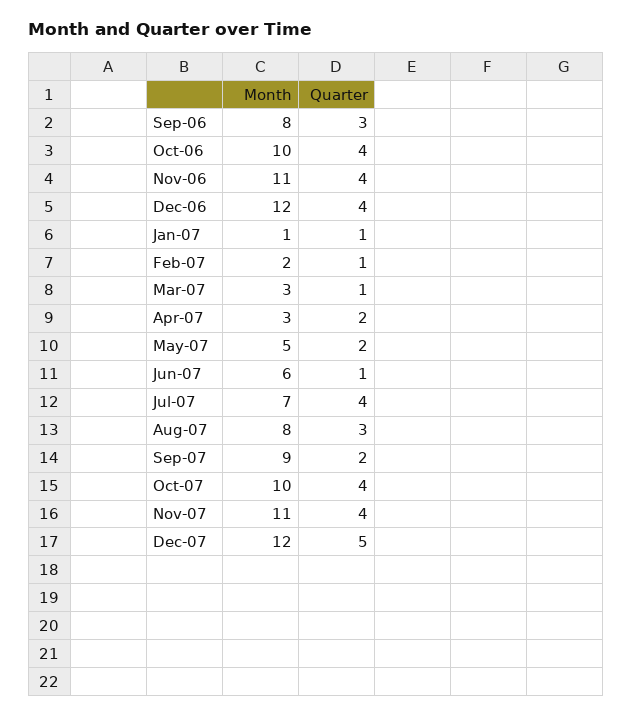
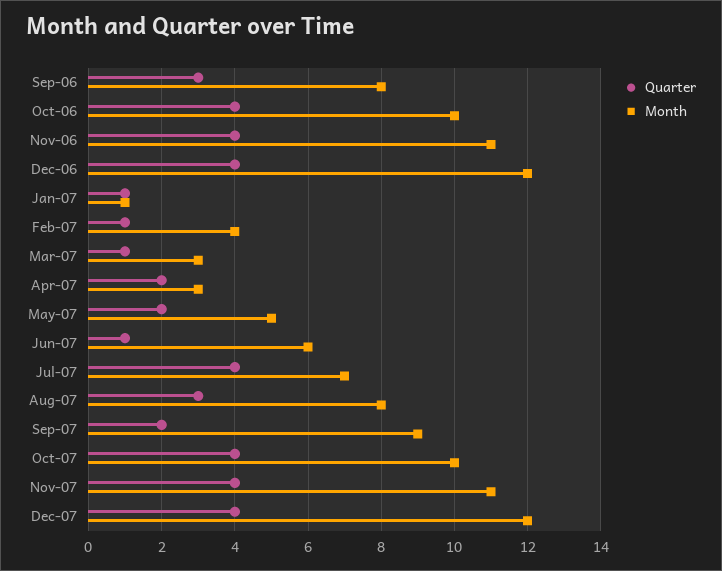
  {
    "Month": {
      "Sep-06": 8,
      "Oct-06": 10,
      "Nov-06": 11,
      "Dec-06": 12,
      "Jan-07": 1,
-     "Feb-07": 2,
+     "Feb-07": 4,
      "Mar-07": 3,
      "Apr-07": 3,
      "May-07": 5,
      "Jun-07": 6,
      "Jul-07": 7,
      "Aug-07": 8,
      "Sep-07": 9,
      "Oct-07": 10,
      "Nov-07": 11,
      "Dec-07": 12
    },
    "Quarter": {
      "Sep-06": 3,
      "Oct-06": 4,
      "Nov-06": 4,
      "Dec-06": 4,
      "Jan-07": 1,
      "Feb-07": 1,
      "Mar-07": 1,
      "Apr-07": 2,
      "May-07": 2,
      "Jun-07": 1,
      "Jul-07": 4,
      "Aug-07": 3,
      "Sep-07": 2,
      "Oct-07": 4,
      "Nov-07": 4,
-     "Dec-07": 5
+     "Dec-07": 4
    }
  }

